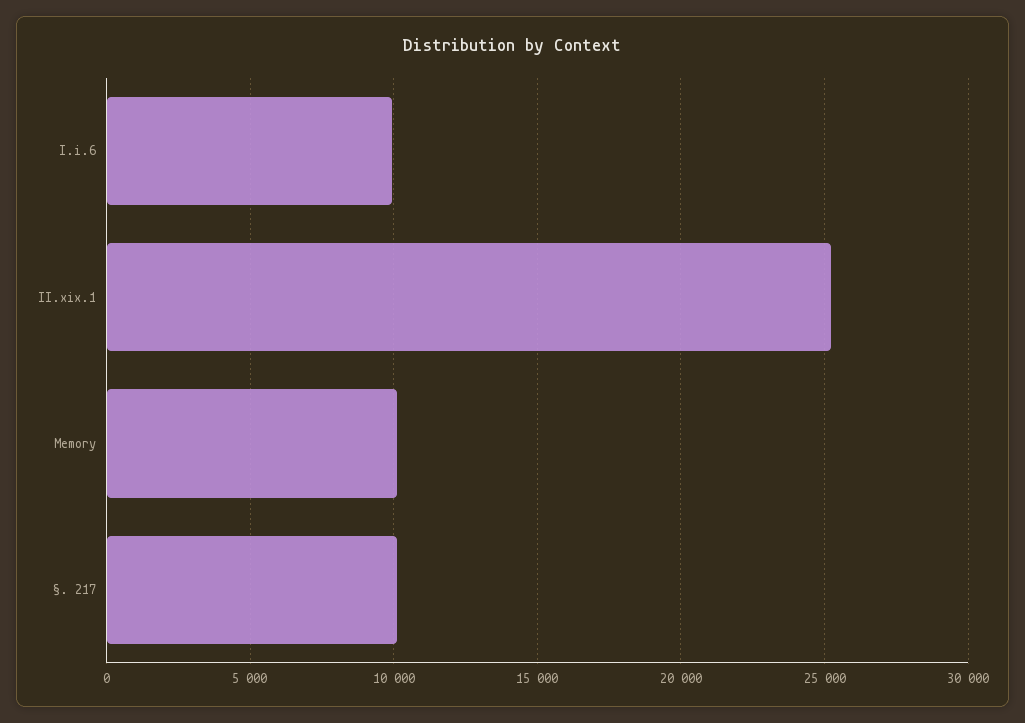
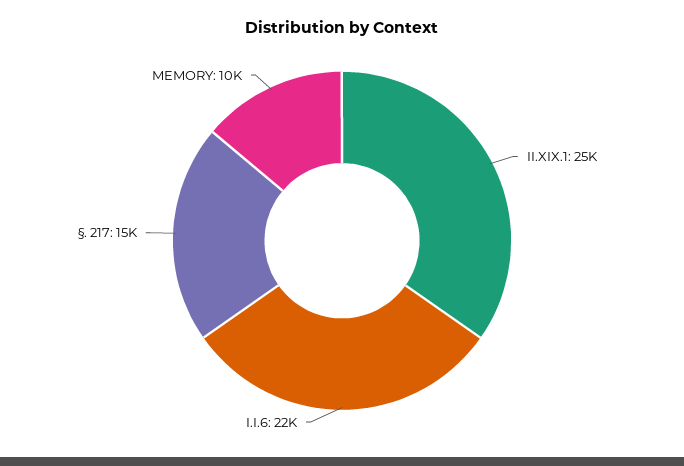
  {
-   "I.i.6": 10000,
+   "I.i.6": 22000,
    "II.xix.1": 25000,
    "Memory": 10000,
-   "§. 217": 10000
+   "§. 217": 15000
  }

